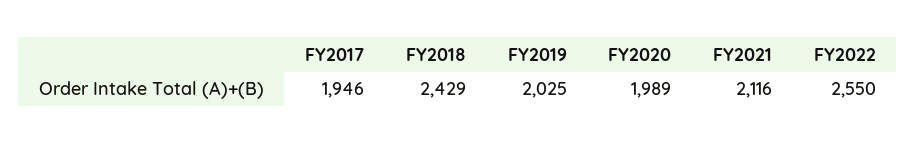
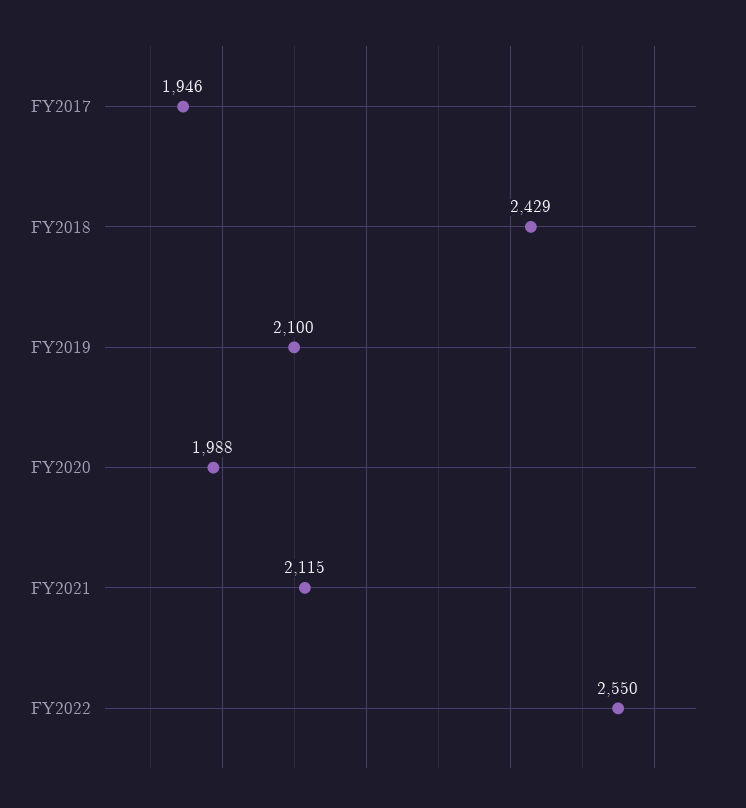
  {
    "FY2017": 1946,
    "FY2018": 2429,
-   "FY2019": 2025,
+   "FY2019": 2100,
-   "FY2020": 1989,
+   "FY2020": 1988,
-   "FY2021": 2116,
+   "FY2021": 2115,
    "FY2022": 2550
  }

